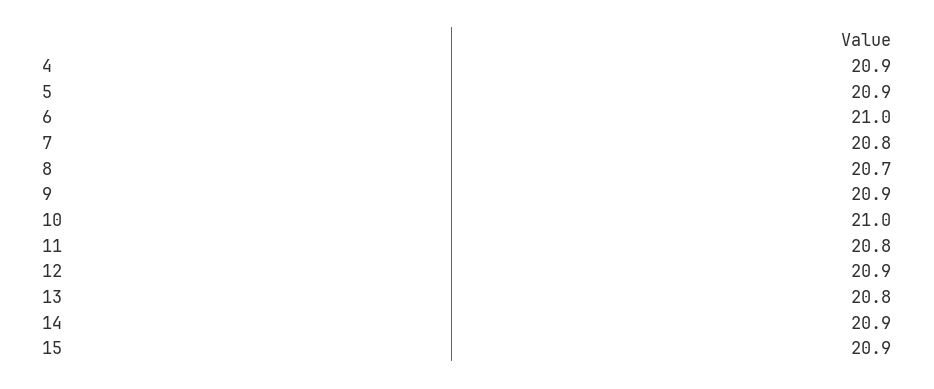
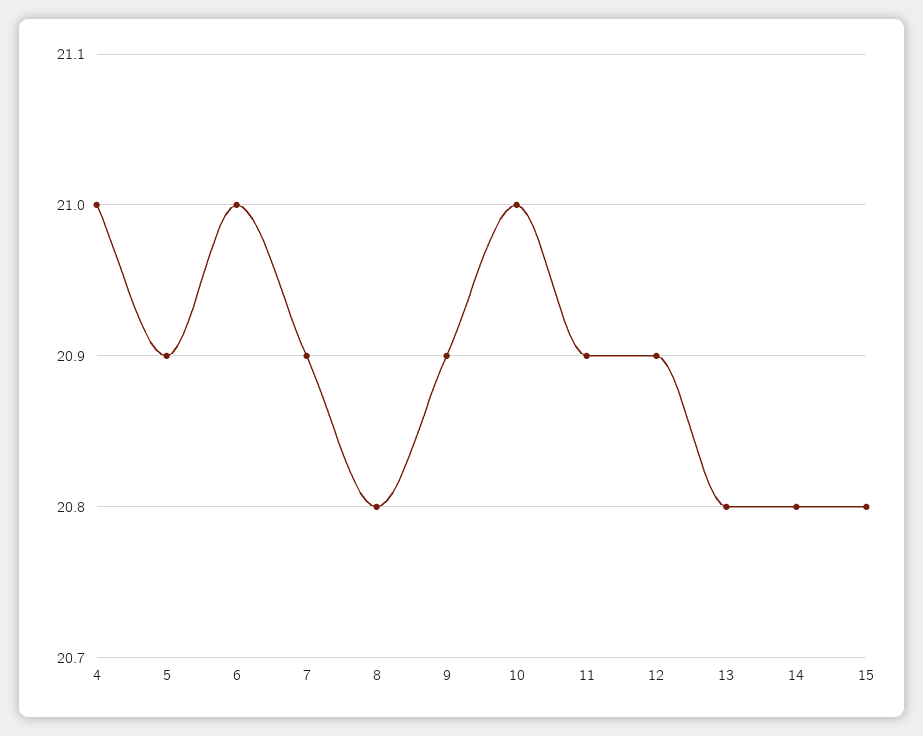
  {
-   "4": 20.9,
+   "4": 21,
    "5": 20.9,
    "6": 21,
-   "7": 20.8,
+   "7": 20.9,
-   "8": 20.7,
+   "8": 20.8,
    "9": 20.9,
    "10": 21,
-   "11": 20.8,
+   "11": 20.9,
    "12": 20.9,
    "13": 20.8,
-   "14": 20.9,
+   "14": 20.8,
-   "15": 20.9
+   "15": 20.8
  }

